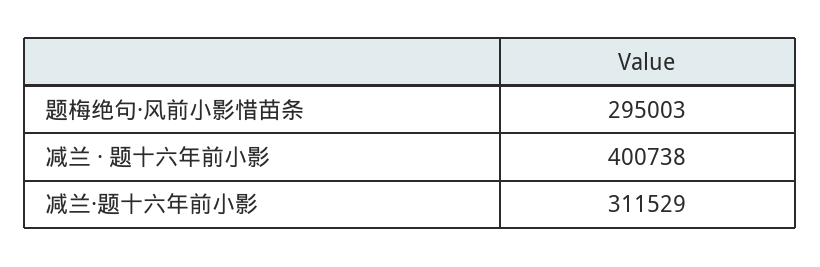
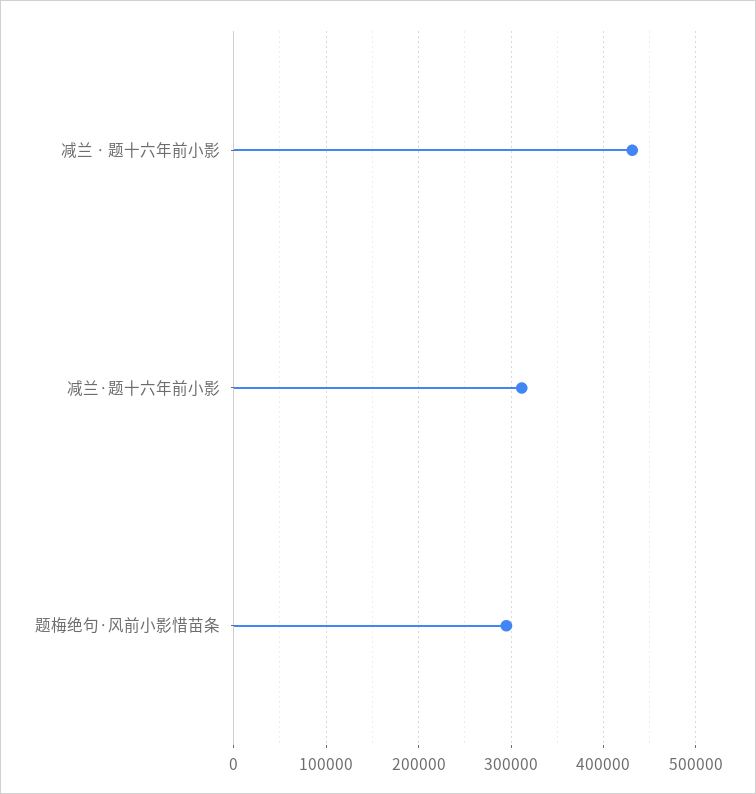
  {
    "题梅绝句·风前小影惜苗条": 295003,
-   "减兰 · 题十六年前小影": 400738,
+   "减兰 · 题十六年前小影": 430000,
    "减兰·题十六年前小影": 311529
  }

